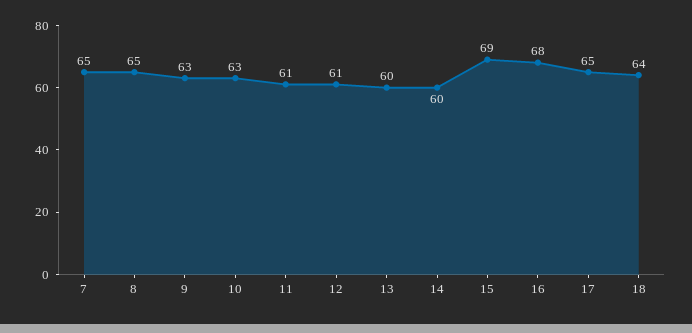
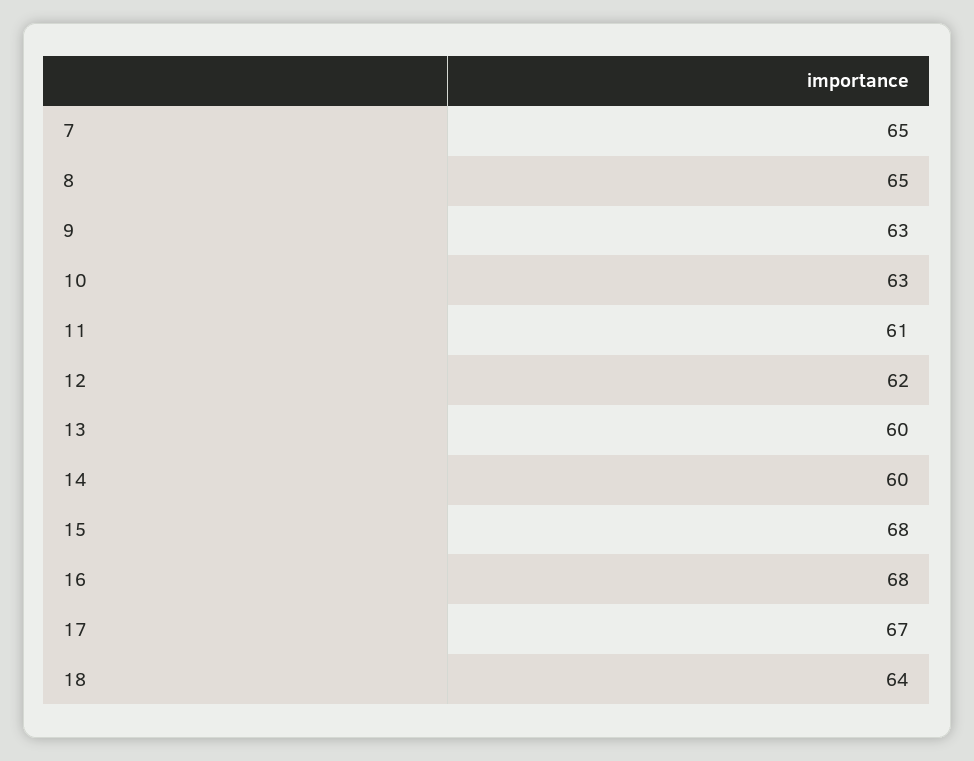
  {
    "7": 65,
    "8": 65,
    "9": 63,
    "10": 63,
    "11": 61,
-   "12": 61,
+   "12": 62,
    "13": 60,
    "14": 60,
-   "15": 69,
+   "15": 68,
    "16": 68,
-   "17": 65,
+   "17": 67,
    "18": 64
  }

